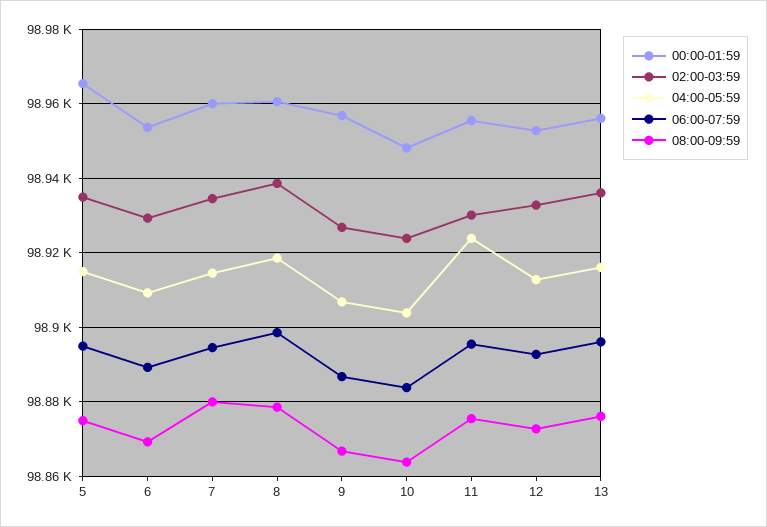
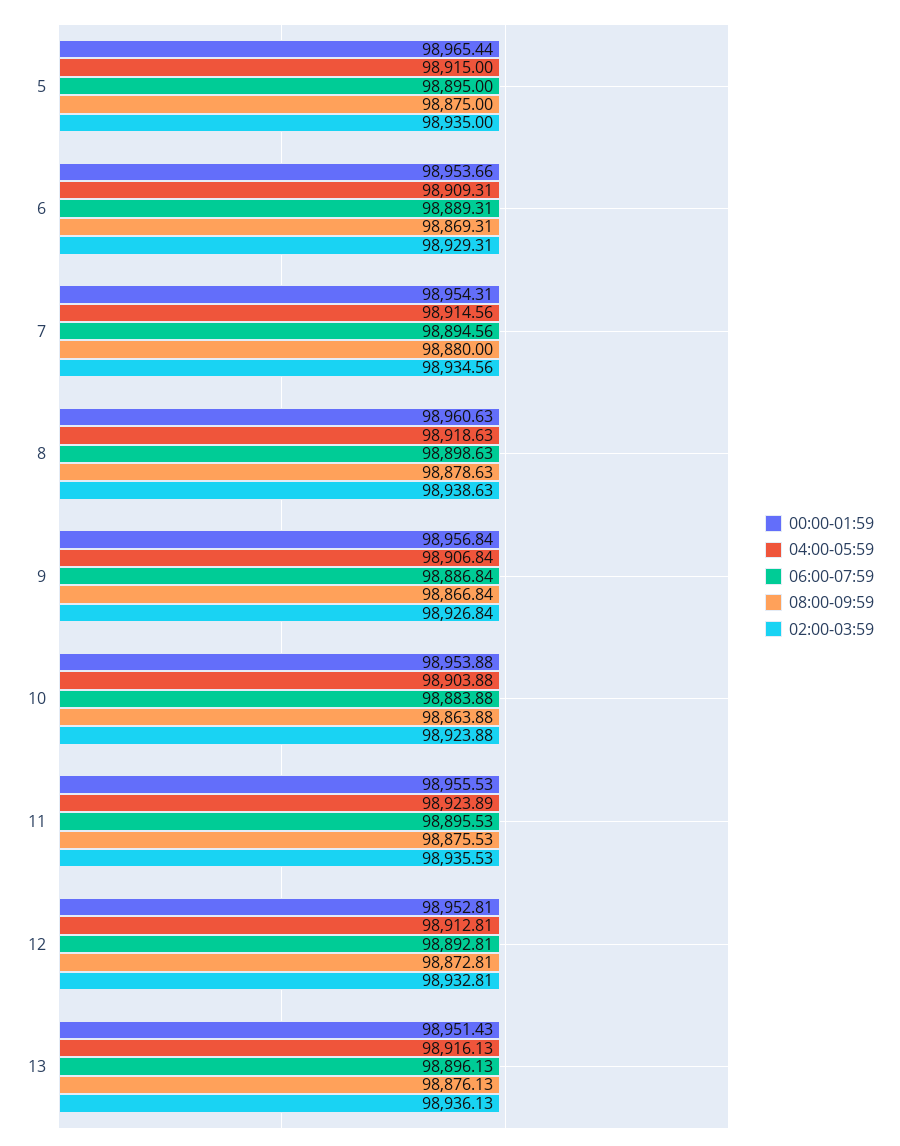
  {
    "00:00-01:59": {
      "5": 98965.44,
      "6": 98953.66,
-     "7": 98960,
+     "7": 98954.31,
      "8": 98960.63,
      "9": 98956.84,
-     "10": 98948,
+     "10": 98953.88,
      "11": 98955.53,
      "12": 98952.81,
-     "13": 98956
+     "13": 98951.43
    },
    "02:00-03:59": {
      "5": 98935,
      "6": 98929.31,
      "7": 98934.56,
      "8": 98938.63,
      "9": 98926.84,
      "10": 98923.88,
-     "11": 98930,
+     "11": 98935.53,
      "12": 98932.81,
      "13": 98936.13
    },
    "04:00-05:59": {
      "5": 98915,
      "6": 98909.31,
      "7": 98914.56,
      "8": 98918.63,
      "9": 98906.84,
      "10": 98903.88,
      "11": 98923.89,
      "12": 98912.81,
      "13": 98916.13
    },
    "06:00-07:59": {
      "5": 98895,
      "6": 98889.31,
      "7": 98894.56,
      "8": 98898.63,
      "9": 98886.84,
      "10": 98883.88,
      "11": 98895.53,
      "12": 98892.81,
      "13": 98896.13
    },
    "08:00-09:59": {
      "5": 98875,
      "6": 98869.31,
      "7": 98880,
      "8": 98878.63,
      "9": 98866.84,
      "10": 98863.88,
      "11": 98875.53,
      "12": 98872.81,
      "13": 98876.13
    }
  }

